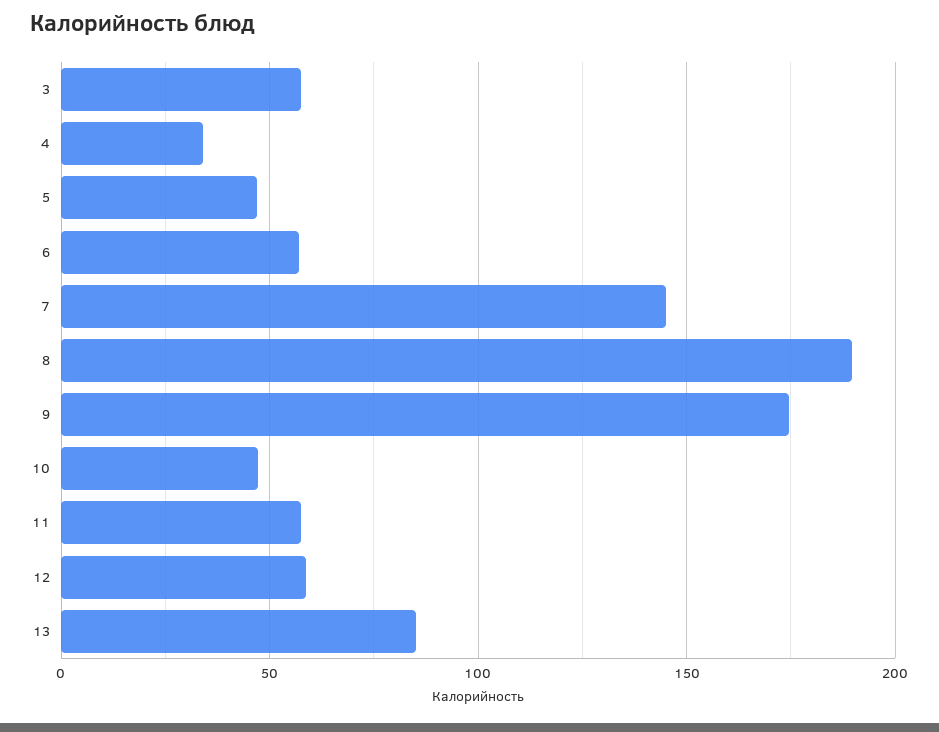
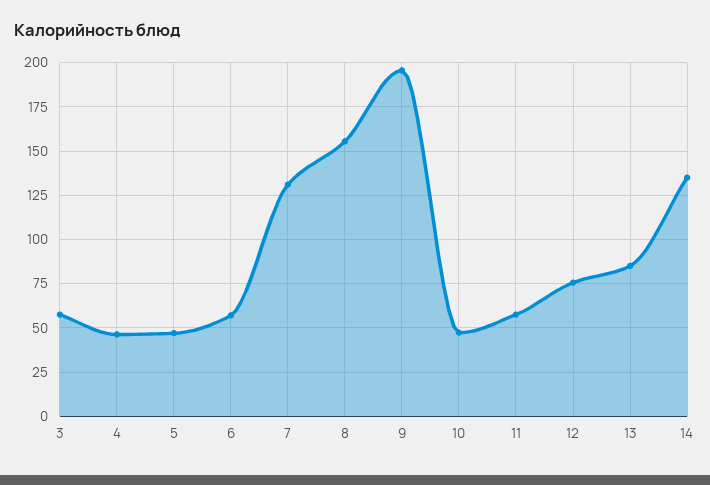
  {
    "3": 60,
-   "4": 35,
+   "4": 45,
    "5": 45,
    "6": 55,
-   "7": 145,
+   "7": 130,
-   "8": 190,
+   "8": 155,
-   "9": 175,
+   "9": 195,
    "10": 45,
    "11": 60,
-   "12": 60,
+   "12": 75,
-   "13": 85
+   "13": 85,
+   "14": 135
  }

